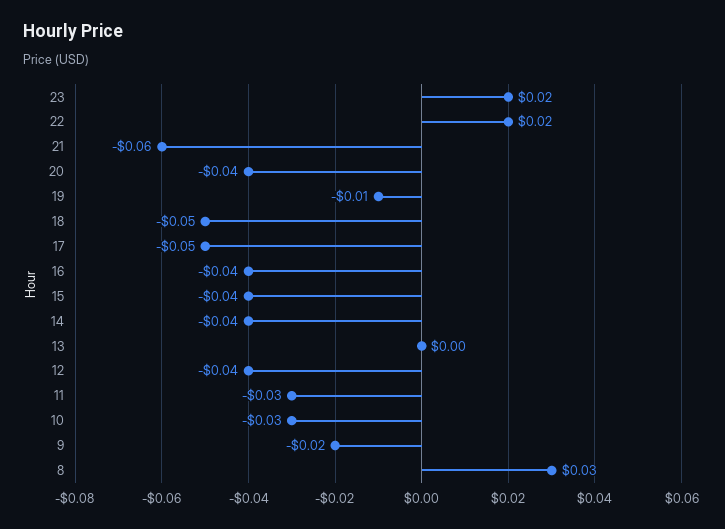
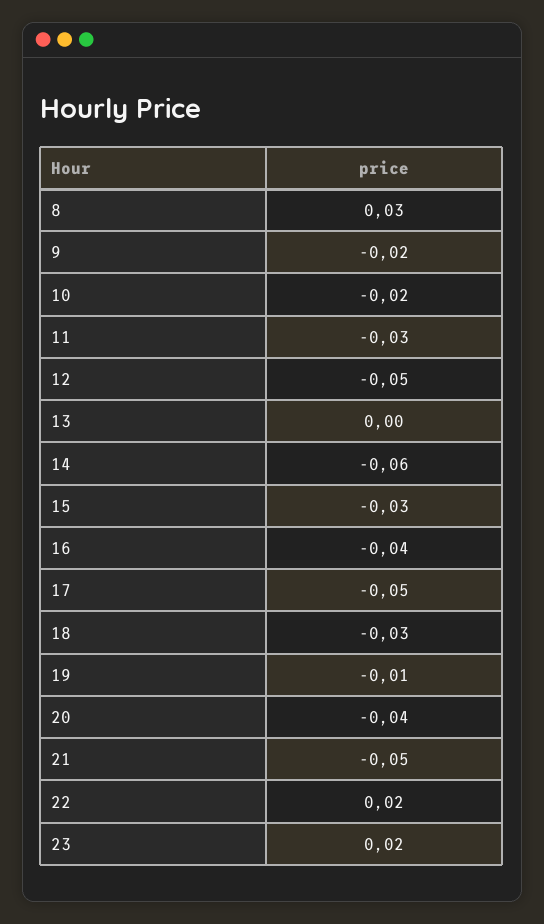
  {
    "23": 0.02,
    "22": 0.02,
-   "21": -0.06,
+   "21": -0.05,
    "20": -0.04,
    "19": -0.01,
-   "18": -0.05,
+   "18": -0.03,
    "17": -0.05,
    "16": -0.04,
-   "15": -0.04,
+   "15": -0.03,
-   "14": -0.04,
+   "14": -0.06,
    "13": 0,
-   "12": -0.04,
+   "12": -0.05,
    "11": -0.03,
-   "10": -0.03,
+   "10": -0.02,
    "9": -0.02,
    "8": 0.03
  }

